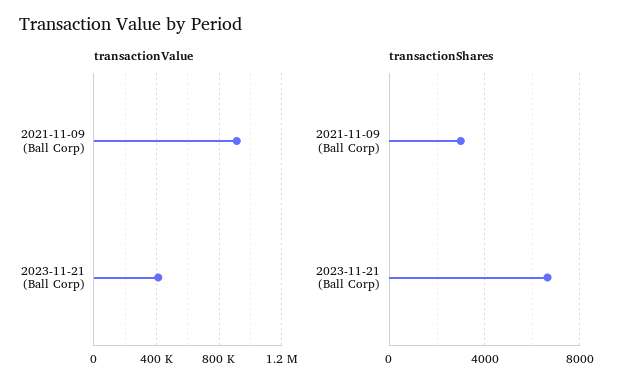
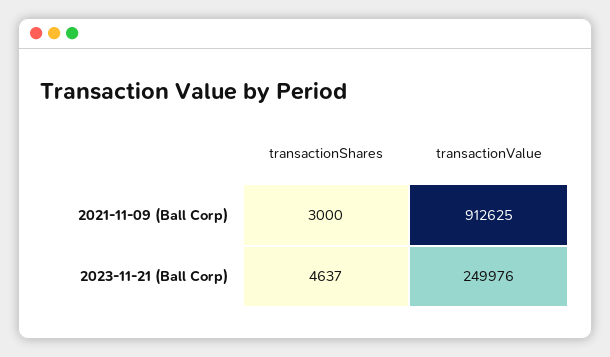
  {
    "transactionValue": {
      "2021-11-09 (Ball Corp)": 912625,
-     "2023-11-21 (Ball Corp)": 400000
+     "2023-11-21 (Ball Corp)": 249976
    },
    "transactionShares": {
      "2021-11-09 (Ball Corp)": 3000,
-     "2023-11-21 (Ball Corp)": 6500
+     "2023-11-21 (Ball Corp)": 4637
    }
  }

